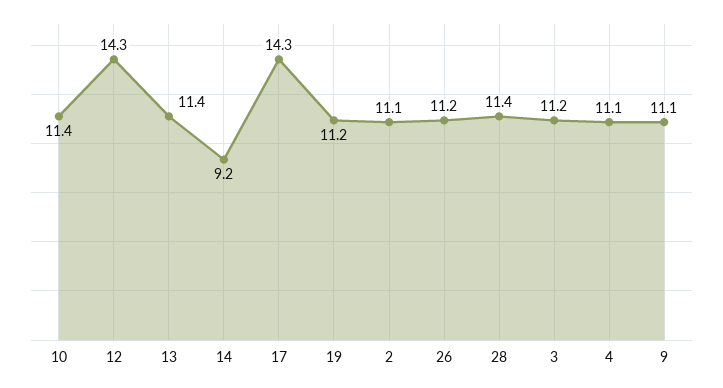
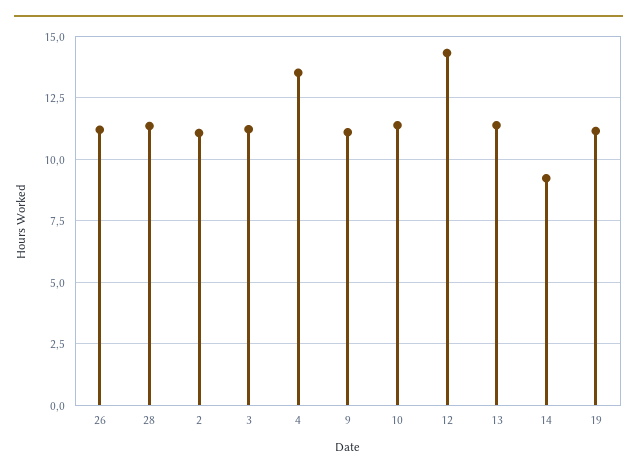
  {
    "10": 11.4,
    "12": 14.3,
    "13": 11.4,
    "14": 9.2,
-   "17": 14.3,
    "19": 11.2,
    "2": 11.1,
    "26": 11.2,
    "28": 11.4,
    "3": 11.2,
-   "4": 11.1,
+   "4": 13.5,
    "9": 11.1
  }

